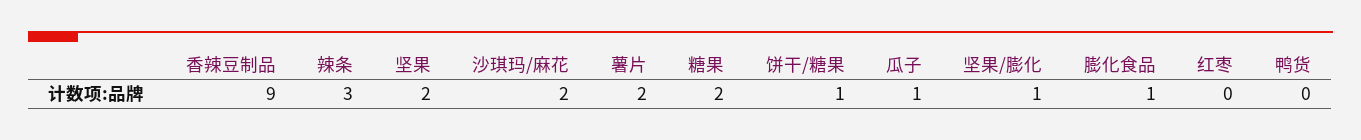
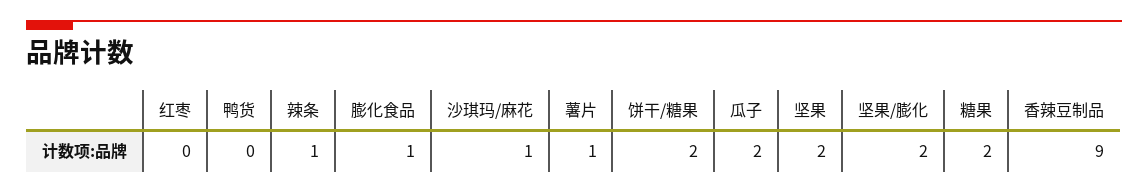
  {
    "香辣豆制品": 9,
-   "辣条": 3,
+   "辣条": 1,
    "坚果": 2,
-   "沙琪玛/麻花": 2,
+   "沙琪玛/麻花": 1,
-   "薯片": 2,
+   "薯片": 1,
    "糖果": 2,
-   "饼干/糖果": 1,
+   "饼干/糖果": 2,
-   "瓜子": 1,
+   "瓜子": 2,
-   "坚果/膨化": 1,
+   "坚果/膨化": 2,
    "膨化食品": 1,
    "红枣": 0,
    "鸭货": 0
  }

